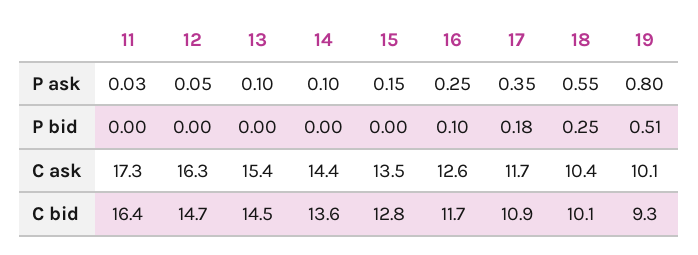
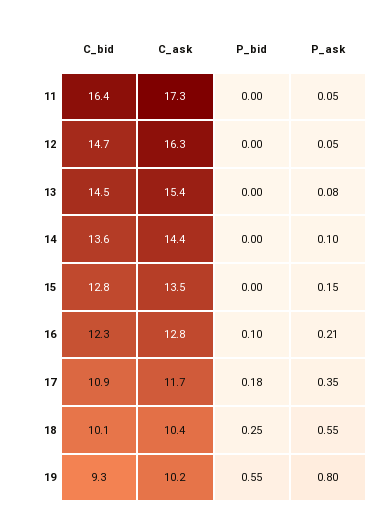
  {
    "11": {
-     "P ask": 0.03,
+     "P ask": 0.05,
      "P bid": 0,
      "C ask": 17.3,
      "C bid": 16.4
    },
    "12": {
      "P ask": 0.05,
      "P bid": 0,
      "C ask": 16.3,
      "C bid": 14.7
    },
    "13": {
-     "P ask": 0.1,
+     "P ask": 0.08,
      "P bid": 0,
      "C ask": 15.4,
      "C bid": 14.5
    },
    "14": {
      "P ask": 0.1,
      "P bid": 0,
      "C ask": 14.4,
      "C bid": 13.6
    },
    "15": {
      "P ask": 0.15,
      "P bid": 0,
      "C ask": 13.5,
      "C bid": 12.8
    },
    "16": {
-     "P ask": 0.25,
+     "P ask": 0.21,
      "P bid": 0.1,
-     "C ask": 12.6,
+     "C ask": 12.8,
-     "C bid": 11.7
+     "C bid": 12.3
    },
    "17": {
      "P ask": 0.35,
      "P bid": 0.18,
      "C ask": 11.7,
      "C bid": 10.9
    },
    "18": {
      "P ask": 0.55,
      "P bid": 0.25,
      "C ask": 10.4,
      "C bid": 10.1
    },
    "19": {
      "P ask": 0.8,
-     "P bid": 0.51,
+     "P bid": 0.55,
-     "C ask": 10.1,
+     "C ask": 10.2,
      "C bid": 9.3
    }
  }

